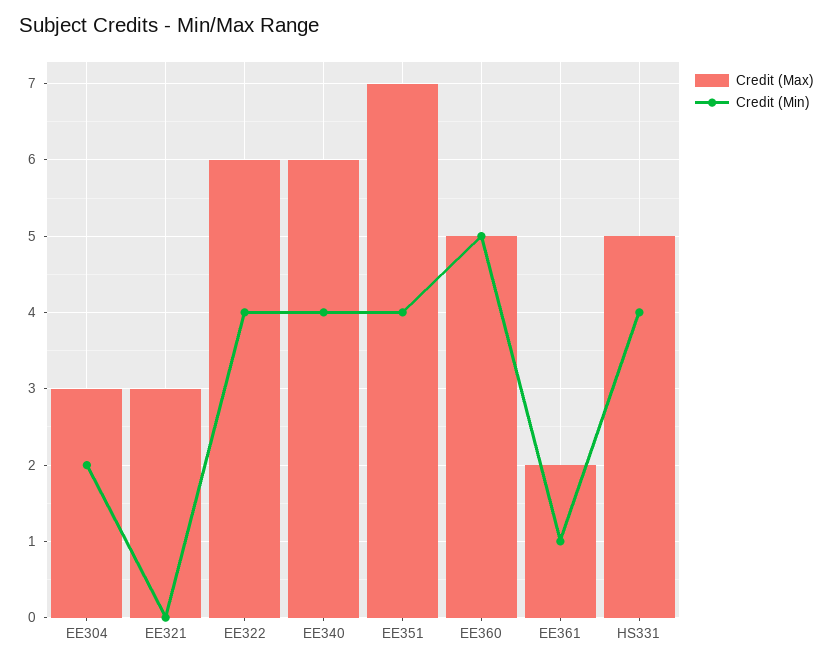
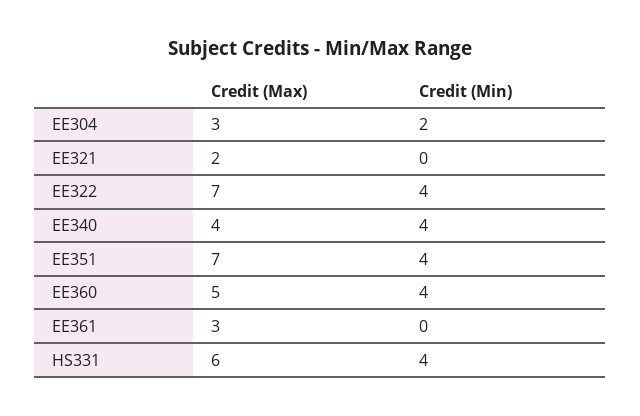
  {
    "Credit (Max)": {
      "EE304": 3,
-     "EE321": 3,
+     "EE321": 2,
-     "EE322": 6,
+     "EE322": 7,
-     "EE340": 6,
+     "EE340": 4,
      "EE351": 7,
      "EE360": 5,
-     "EE361": 2,
+     "EE361": 3,
-     "HS331": 5
+     "HS331": 6
    },
    "Credit (Min)": {
      "EE304": 2,
      "EE321": 0,
      "EE322": 4,
      "EE340": 4,
      "EE351": 4,
-     "EE360": 5,
+     "EE360": 4,
-     "EE361": 1,
+     "EE361": 0,
      "HS331": 4
    }
  }

